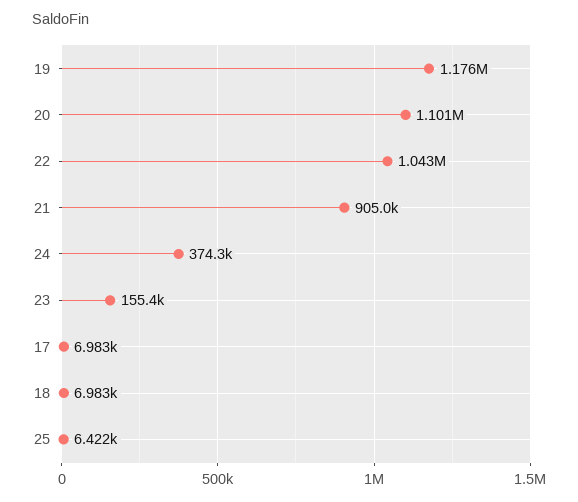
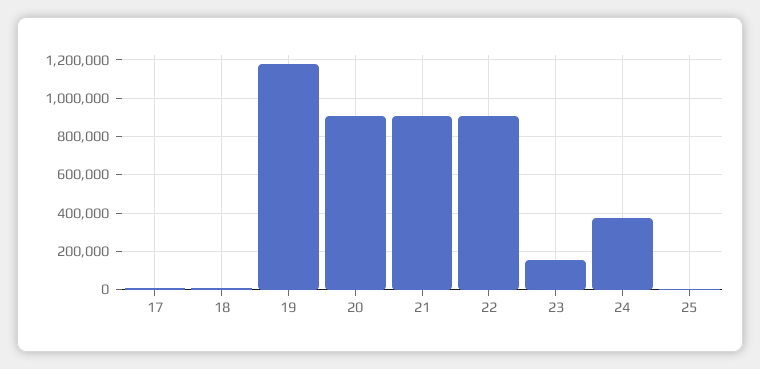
  {
    "19": 1176000,
-   "20": 1101000,
+   "20": 900000,
-   "22": 1043000,
+   "22": 900000,
    "21": 905000,
    "24": 374300,
    "23": 155400,
    "17": 6983,
    "18": 6983,
    "25": 6422
  }

